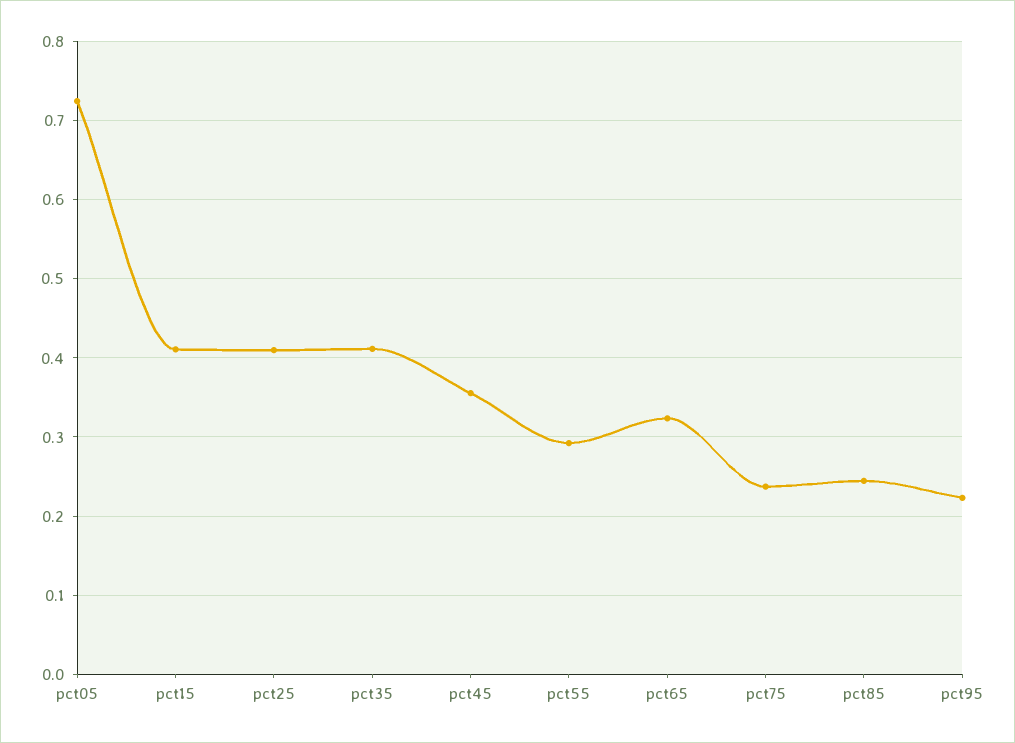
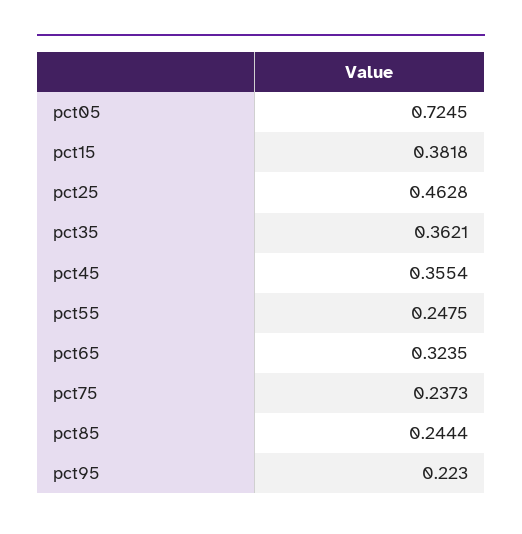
  {
    "pct05": 0.7245,
-   "pct15": 0.41,
+   "pct15": 0.3818,
-   "pct25": 0.41,
+   "pct25": 0.4628,
-   "pct35": 0.41,
+   "pct35": 0.3621,
    "pct45": 0.3554,
-   "pct55": 0.29,
+   "pct55": 0.2475,
    "pct65": 0.3235,
    "pct75": 0.2373,
    "pct85": 0.2444,
    "pct95": 0.223
  }

